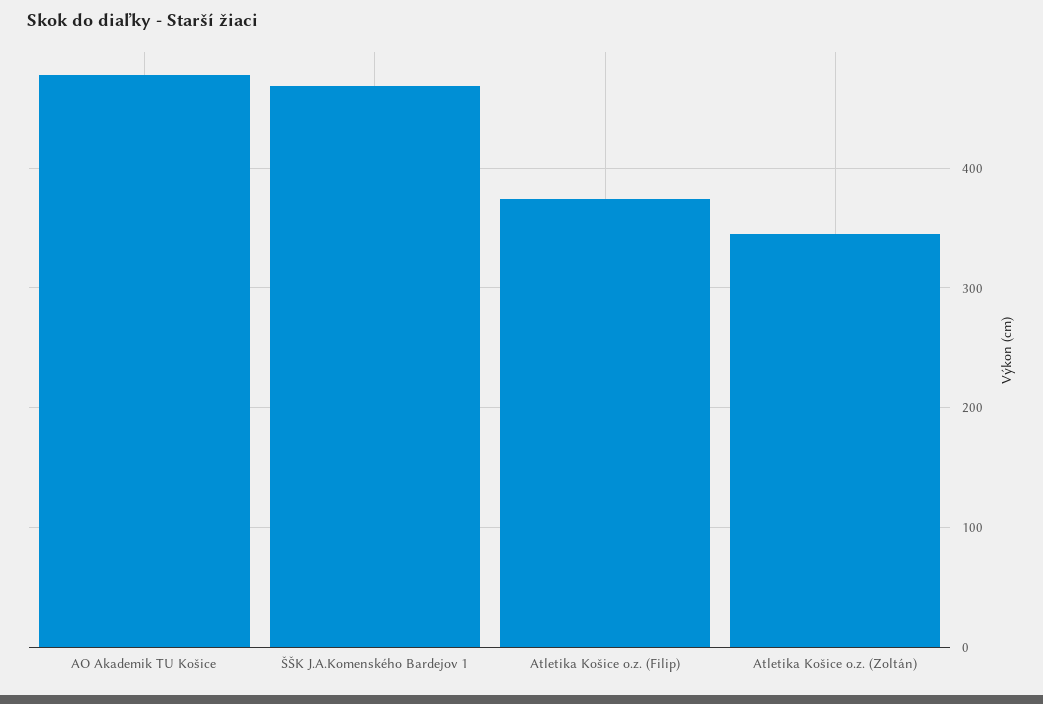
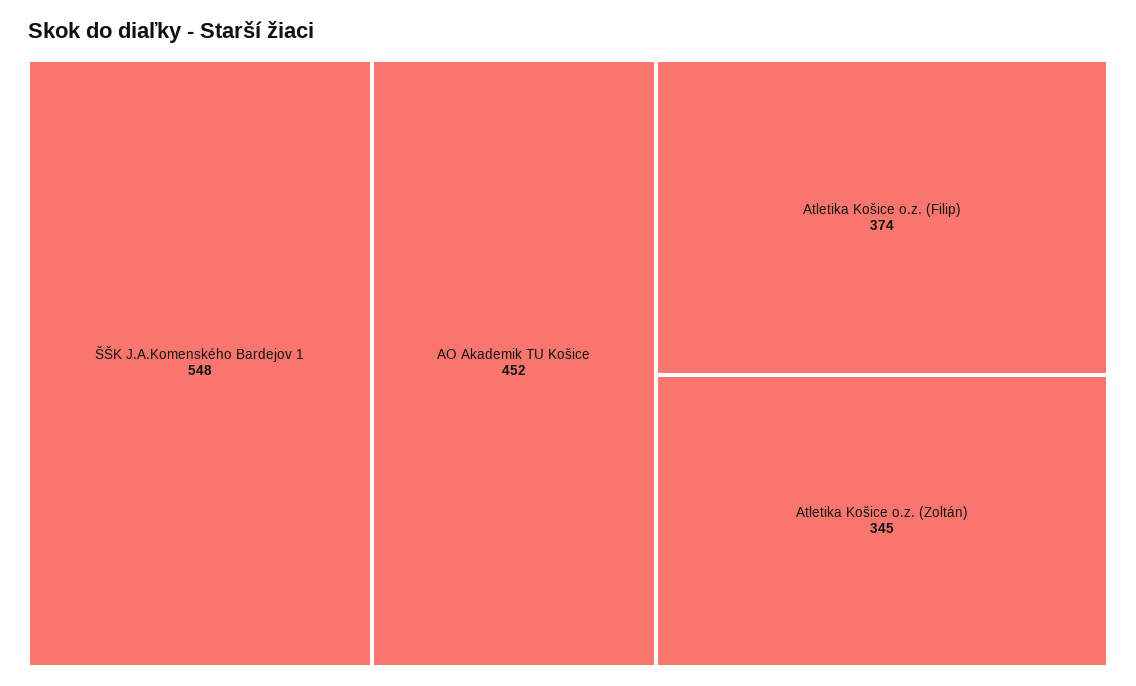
  {
-   "AO Akademik TU Košice": 480,
+   "AO Akademik TU Košice": 452,
-   "ŠŠK J.A.Komenského Bardejov 1": 470,
+   "ŠŠK J.A.Komenského Bardejov 1": 548,
    "Atletika Košice o.z. (Filip)": 374,
    "Atletika Košice o.z. (Zoltán)": 345
  }

